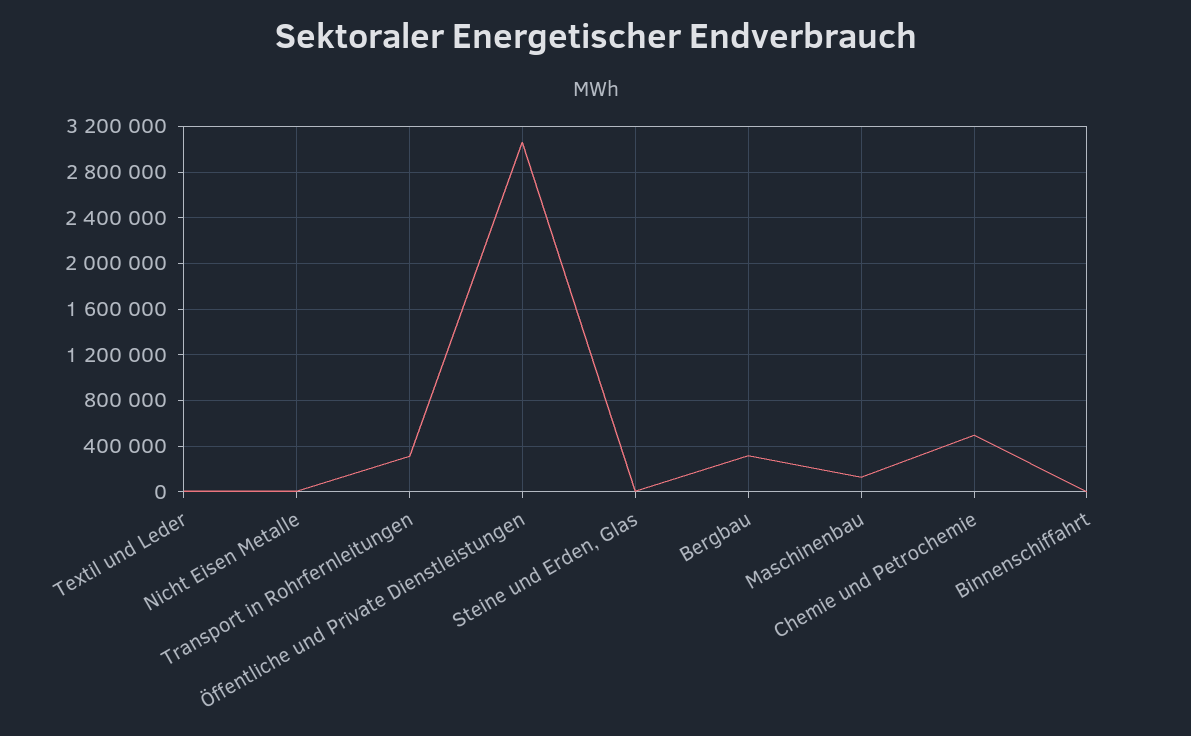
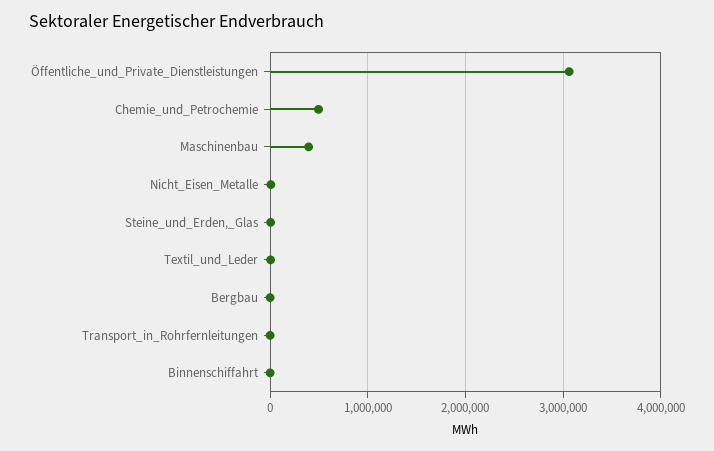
  {
    "Textil und Leder": 0,
    "Nicht Eisen Metalle": 0,
-   "Transport in Rohrfernleitungen": 300000,
+   "Transport in Rohrfernleitungen": 0,
    "Öffentliche und Private Dienstleistungen": 3100000,
    "Steine und Erden, Glas": 0,
-   "Bergbau": 300000,
+   "Bergbau": 0,
-   "Maschinenbau": 100000,
+   "Maschinenbau": 400000,
    "Chemie und Petrochemie": 500000,
    "Binnenschiffahrt": 0
  }

